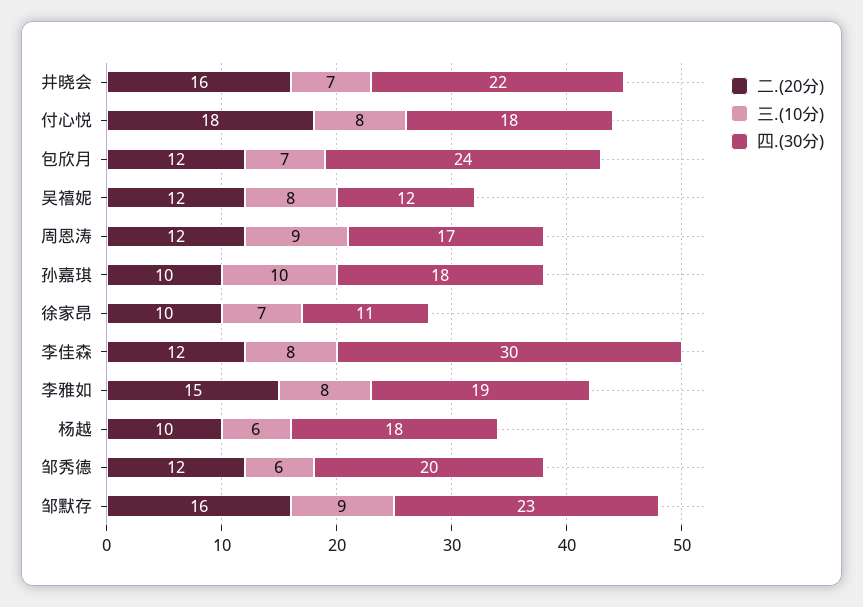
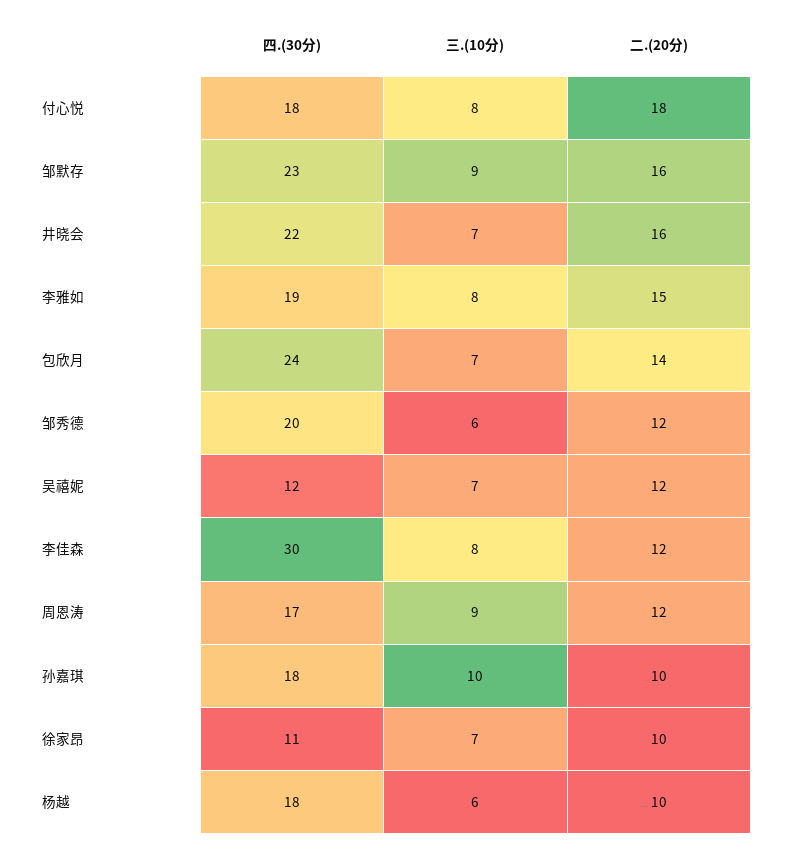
  {
    "二.(20分)": {
      "井晓会": 16,
      "付心悦": 18,
-     "包欣月": 12,
+     "包欣月": 14,
      "吴禧妮": 12,
      "周恩涛": 12,
      "孙嘉琪": 10,
      "徐家昂": 10,
      "李佳森": 12,
      "李雅如": 15,
      "杨越": 10,
      "邹秀德": 12,
      "邹默存": 16
    },
    "三.(10分)": {
      "井晓会": 7,
      "付心悦": 8,
      "包欣月": 7,
-     "吴禧妮": 8,
+     "吴禧妮": 7,
      "周恩涛": 9,
      "孙嘉琪": 10,
      "徐家昂": 7,
      "李佳森": 8,
      "李雅如": 8,
      "杨越": 6,
      "邹秀德": 6,
      "邹默存": 9
    },
    "四.(30分)": {
      "井晓会": 22,
      "付心悦": 18,
      "包欣月": 24,
      "吴禧妮": 12,
      "周恩涛": 17,
      "孙嘉琪": 18,
      "徐家昂": 11,
      "李佳森": 30,
      "李雅如": 19,
      "杨越": 18,
      "邹秀德": 20,
      "邹默存": 23
    }
  }

